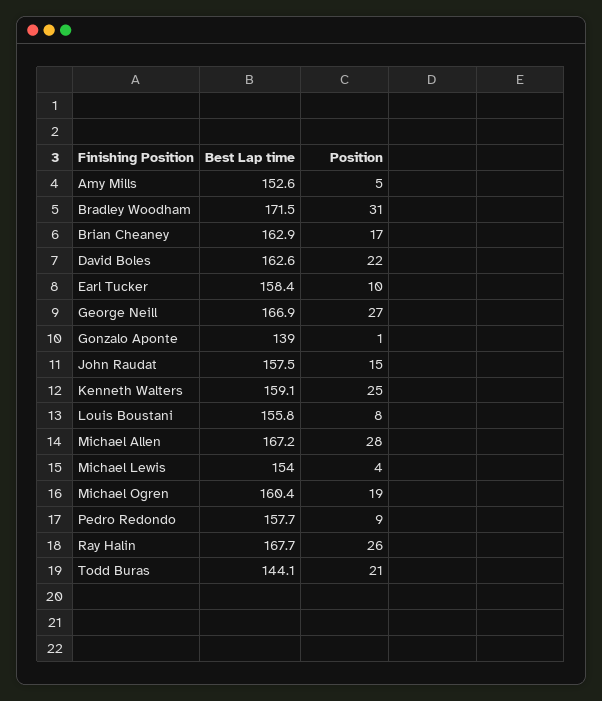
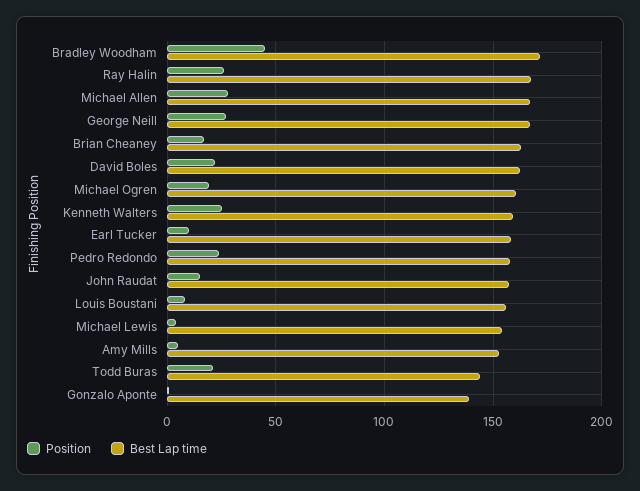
  {
    "Best Lap time": {
      "Amy Mills": 152.6,
      "Bradley Woodham": 171.5,
      "Brian Cheaney": 162.9,
      "David Boles": 162.6,
      "Earl Tucker": 158.4,
      "George Neill": 166.9,
      "Gonzalo Aponte": 139,
      "John Raudat": 157.5,
      "Kenneth Walters": 159.1,
      "Louis Boustani": 155.8,
      "Michael Allen": 167.2,
      "Michael Lewis": 154,
      "Michael Ogren": 160.4,
      "Pedro Redondo": 157.7,
      "Ray Halin": 167.7,
      "Todd Buras": 144.1
    },
    "Position": {
      "Amy Mills": 5,
-     "Bradley Woodham": 31,
+     "Bradley Woodham": 45,
      "Brian Cheaney": 17,
      "David Boles": 22,
      "Earl Tucker": 10,
      "George Neill": 27,
      "Gonzalo Aponte": 1,
      "John Raudat": 15,
      "Kenneth Walters": 25,
      "Louis Boustani": 8,
      "Michael Allen": 28,
      "Michael Lewis": 4,
      "Michael Ogren": 19,
-     "Pedro Redondo": 9,
+     "Pedro Redondo": 25,
      "Ray Halin": 26,
      "Todd Buras": 21
    }
  }

